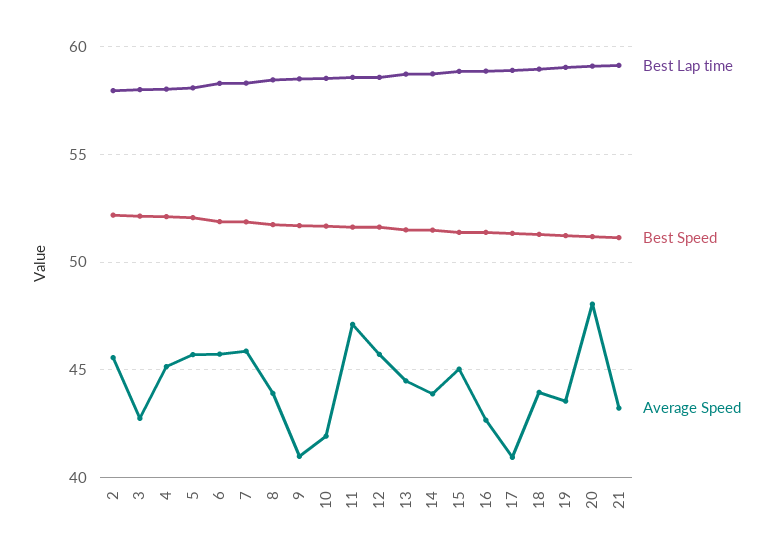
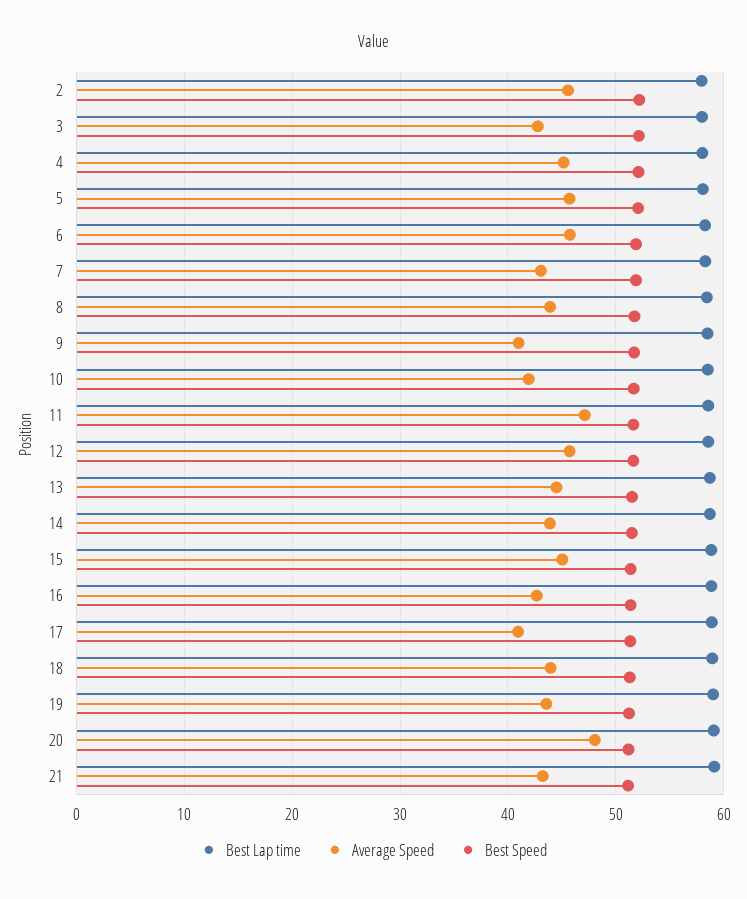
  {
    "Best Lap time": {
      "2": 58,
      "3": 58,
      "4": 58,
      "5": 58,
      "6": 58.5,
      "7": 58.5,
      "8": 58.5,
      "9": 58.5,
      "10": 58.5,
      "11": 58.5,
      "12": 58.5,
      "13": 58.5,
      "14": 58.5,
      "15": 59,
      "16": 59,
      "17": 59,
      "18": 59,
      "19": 59,
      "20": 59,
      "21": 59
    },
    "Best Speed": {
      "2": 52,
      "3": 52,
      "4": 52,
      "5": 52,
      "6": 52,
      "7": 52,
      "8": 51.5,
      "9": 51.5,
      "10": 51.5,
      "11": 51.5,
      "12": 51.5,
      "13": 51.5,
      "14": 51.5,
      "15": 51.5,
      "16": 51.5,
      "17": 51.5,
      "18": 51.5,
      "19": 51,
      "20": 51,
      "21": 51
    },
    "Average Speed": {
      "2": 45.5,
      "3": 43,
      "4": 45,
      "5": 45.5,
      "6": 45.5,
-     "7": 46,
+     "7": 43,
      "8": 44,
      "9": 41,
      "10": 42,
      "11": 47,
      "12": 45.5,
      "13": 44.5,
      "14": 44,
      "15": 45,
      "16": 42.5,
      "17": 41,
      "18": 44,
      "19": 43.5,
      "20": 48,
      "21": 43
    }
  }

